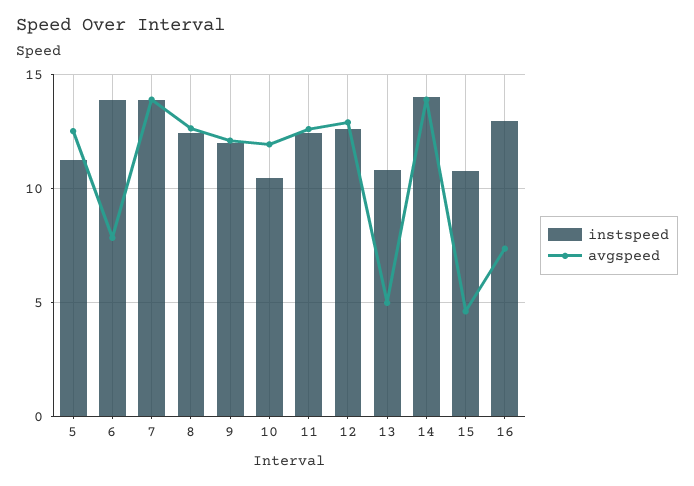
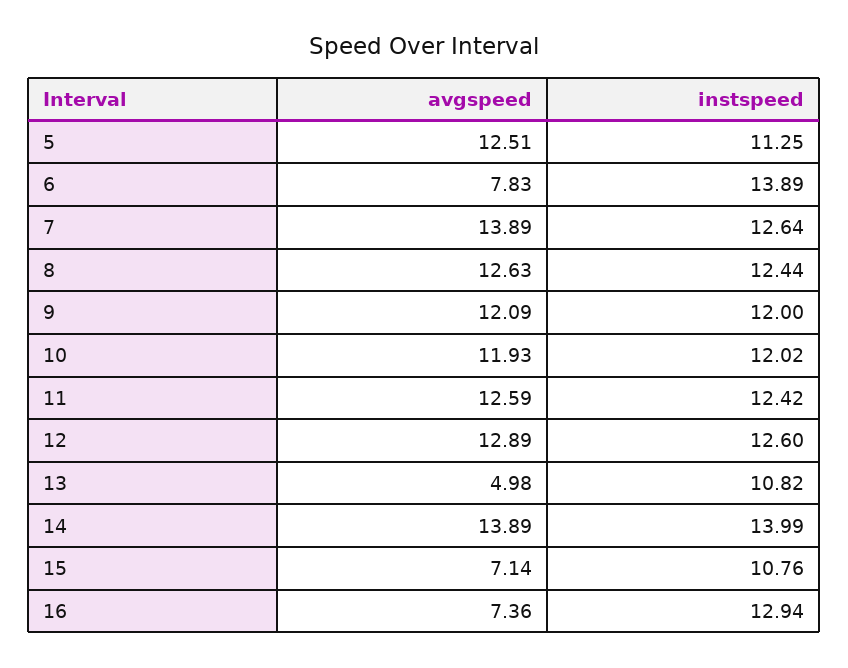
  {
    "instspeed": {
      "5": 11.25,
      "6": 13.89,
-     "7": 14,
+     "7": 12.64,
      "8": 12.44,
      "9": 12,
-     "10": 10.5,
+     "10": 12.02,
      "11": 12.42,
      "12": 12.6,
      "13": 10.82,
      "14": 13.99,
      "15": 10.76,
      "16": 12.94
    },
    "avgspeed": {
      "5": 12.51,
      "6": 7.83,
      "7": 13.89,
      "8": 12.63,
      "9": 12.09,
      "10": 11.93,
      "11": 12.59,
      "12": 12.89,
      "13": 4.98,
      "14": 13.89,
-     "15": 4.5,
+     "15": 7.14,
      "16": 7.36
    }
  }

